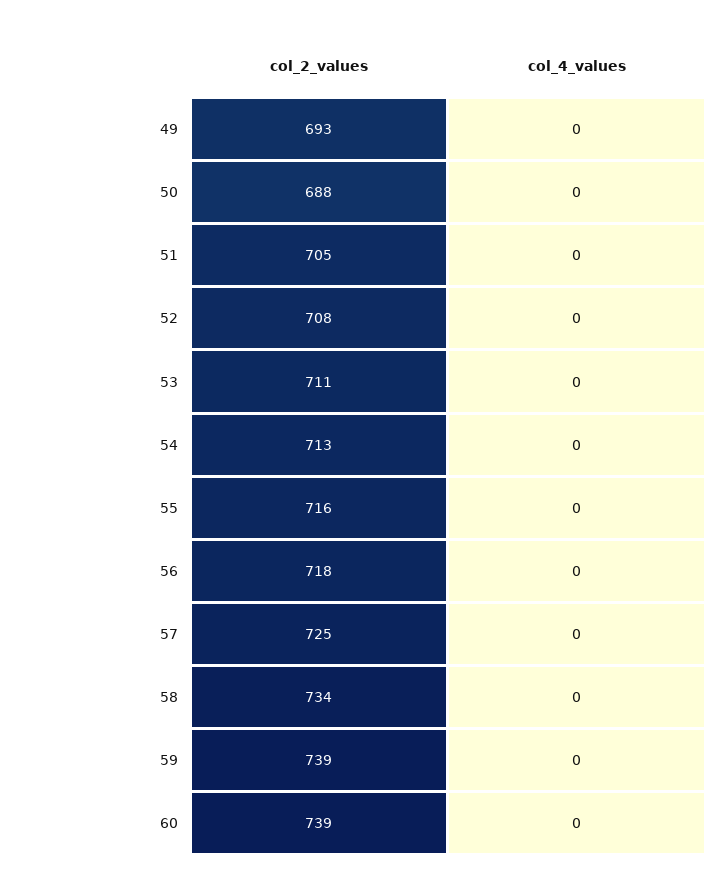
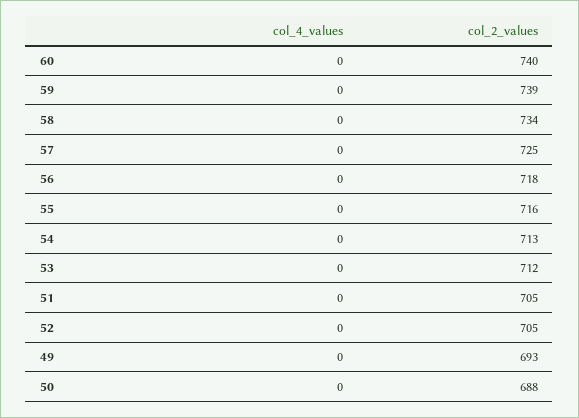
  {
    "col_2_values": {
      "49": 693,
      "50": 688,
      "51": 705,
-     "52": 708,
+     "52": 705,
-     "53": 711,
+     "53": 712,
      "54": 713,
      "55": 716,
      "56": 718,
      "57": 725,
      "58": 734,
      "59": 739,
-     "60": 739
+     "60": 740
    },
    "col_4_values": {
      "49": 0,
      "50": 0,
      "51": 0,
      "52": 0,
      "53": 0,
      "54": 0,
      "55": 0,
      "56": 0,
      "57": 0,
      "58": 0,
      "59": 0,
      "60": 0
    }
  }

